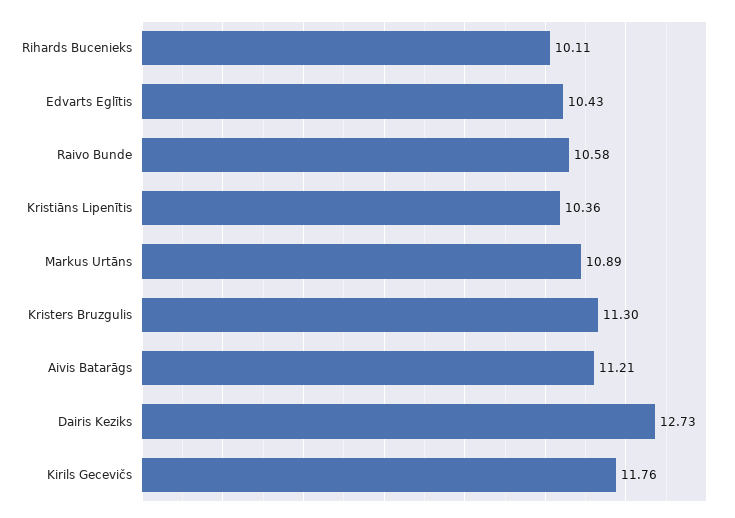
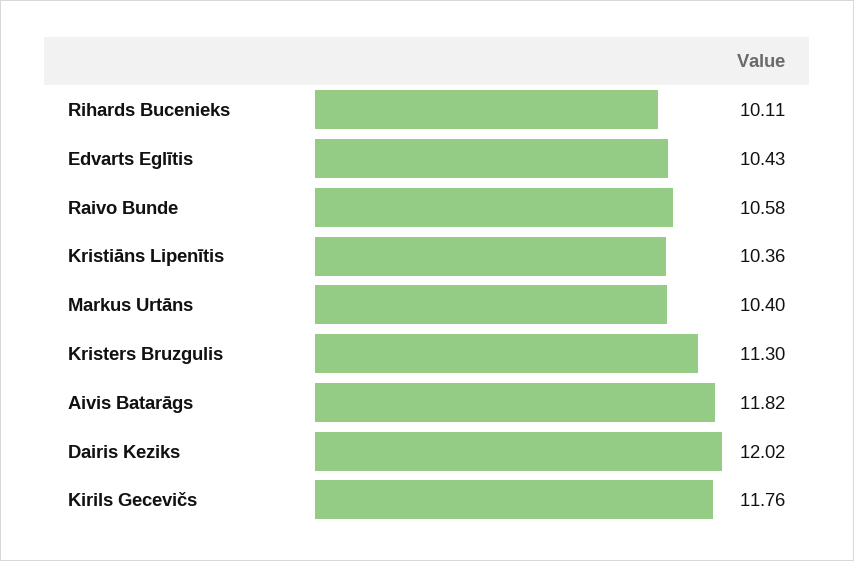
  {
    "Rihards Bucenieks": 10.11,
    "Edvarts Eglītis": 10.43,
    "Raivo Bunde": 10.58,
    "Kristiāns Lipenītis": 10.36,
-   "Markus Urtāns": 10.89,
+   "Markus Urtāns": 10.4,
    "Kristers Bruzgulis": 11.3,
-   "Aivis Batarāgs": 11.21,
+   "Aivis Batarāgs": 11.82,
-   "Dairis Keziks": 12.73,
+   "Dairis Keziks": 12.02,
    "Kirils Gecevičs": 11.76
  }

